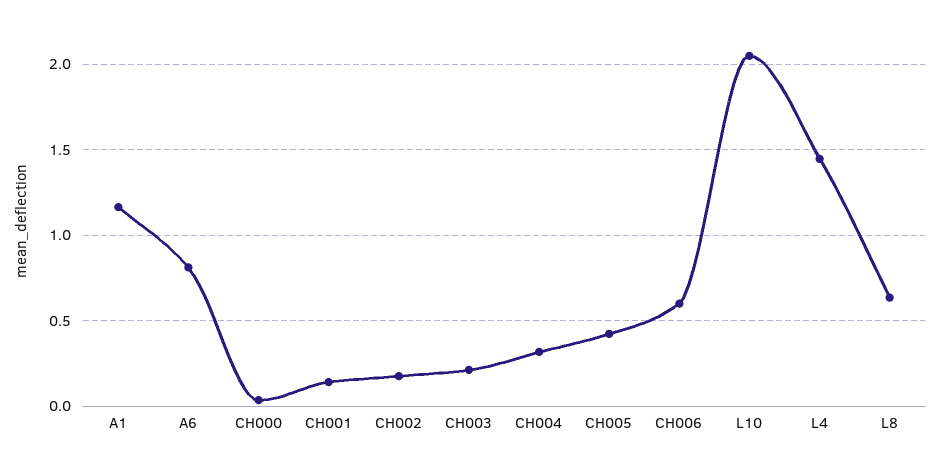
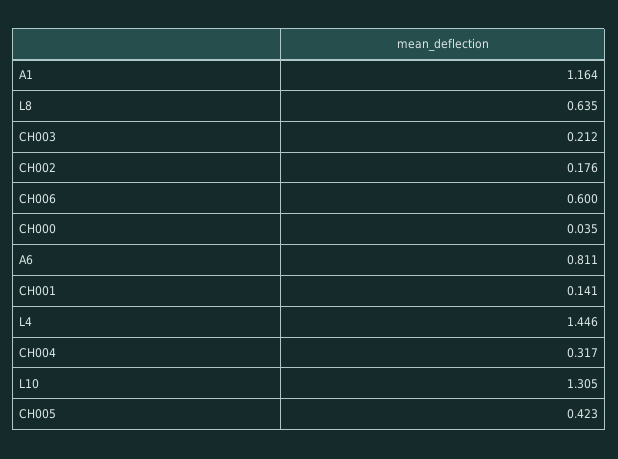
  {
    "A1": 1.164,
    "A6": 0.811,
    "CH000": 0.035,
    "CH001": 0.141,
    "CH002": 0.176,
    "CH003": 0.212,
    "CH004": 0.317,
    "CH005": 0.423,
    "CH006": 0.6,
-   "L10": 2.05,
+   "L10": 1.305,
    "L4": 1.446,
    "L8": 0.635
  }

